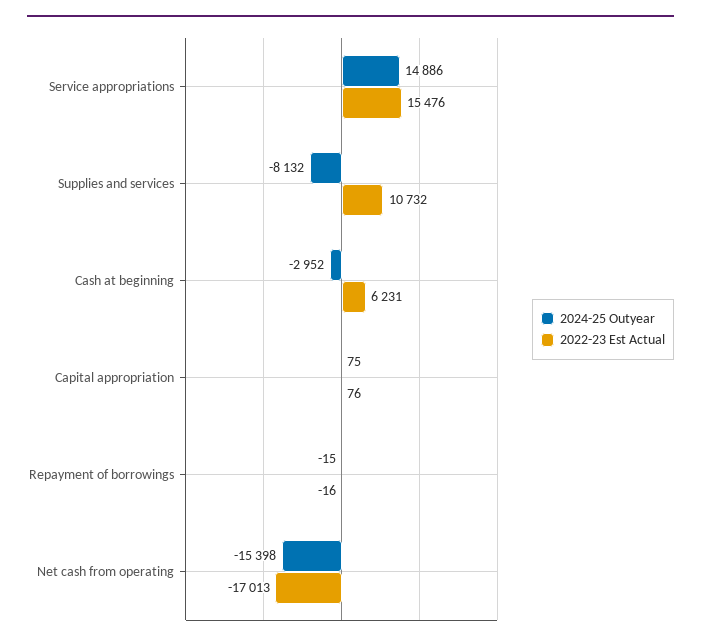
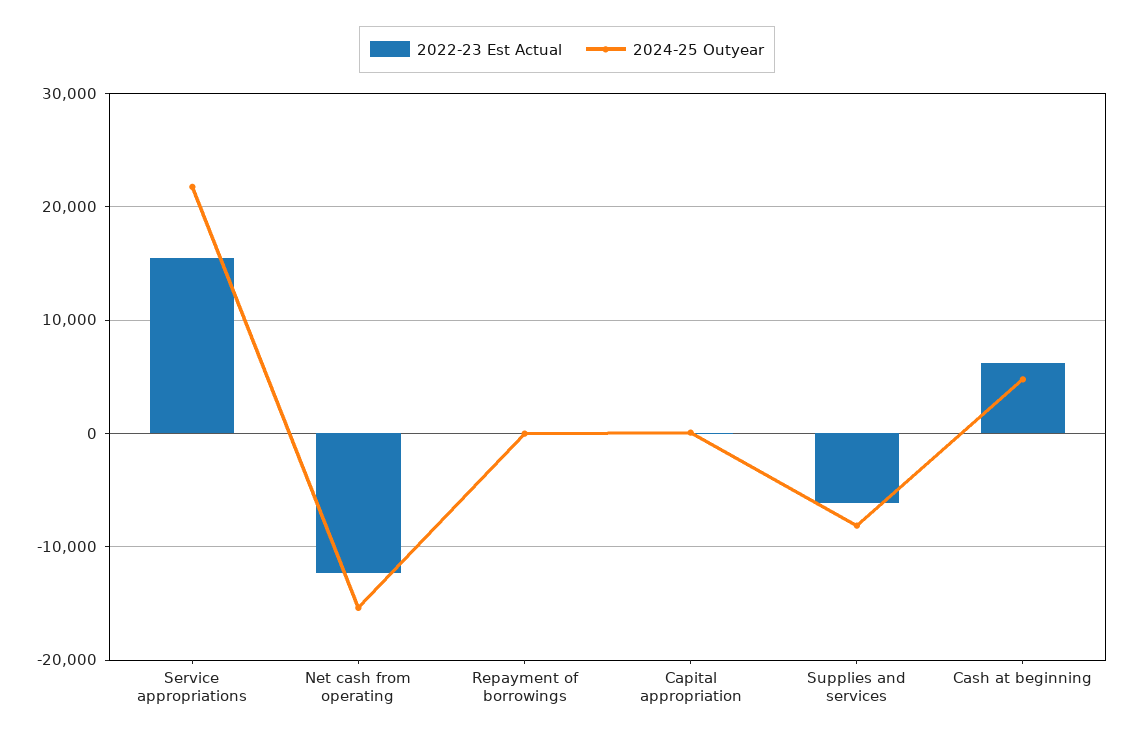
  {
    "2024-25 Outyear": {
-     "Service appropriations": 14886,
+     "Service appropriations": 22000,
      "Supplies and services": -8132,
-     "Cash at beginning": -2952,
+     "Cash at beginning": 5000,
      "Capital appropriation": 75,
      "Repayment of borrowings": -15,
      "Net cash from operating": -15398
    },
    "2022-23 Est Actual": {
      "Service appropriations": 15476,
-     "Supplies and services": 10732,
+     "Supplies and services": -6000,
      "Cash at beginning": 6231,
      "Capital appropriation": 76,
      "Repayment of borrowings": -16,
-     "Net cash from operating": -17013
+     "Net cash from operating": -12000
    }
  }

